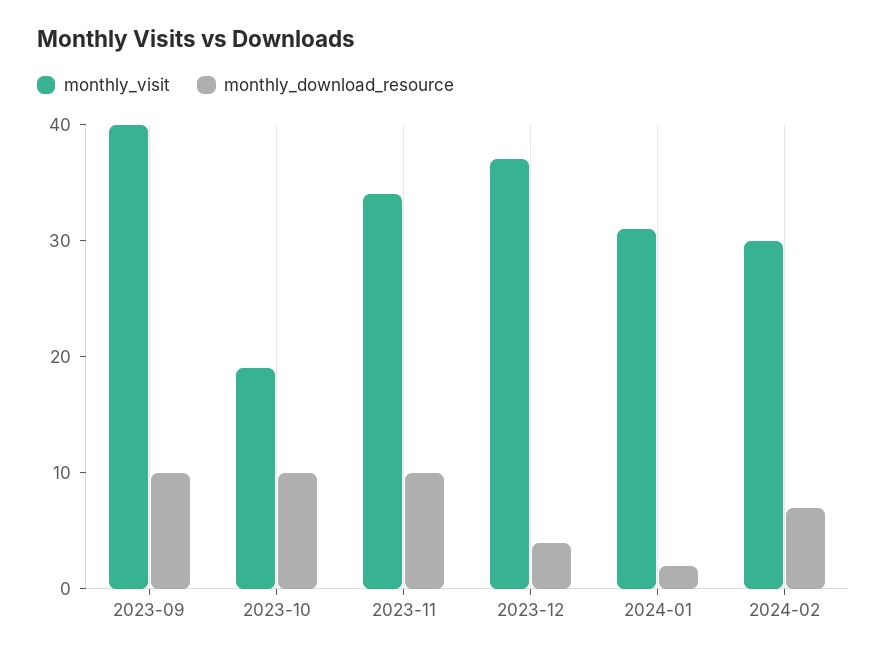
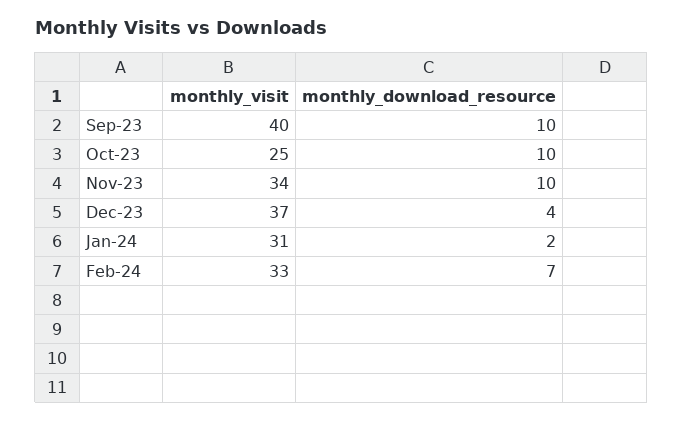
  {
    "monthly_visit": {
      "2023-09": 40,
-     "2023-10": 19,
+     "2023-10": 25,
      "2023-11": 34,
      "2023-12": 37,
      "2024-01": 31,
-     "2024-02": 30
+     "2024-02": 33
    },
    "monthly_download_resource": {
      "2023-09": 10,
      "2023-10": 10,
      "2023-11": 10,
      "2023-12": 4,
      "2024-01": 2,
      "2024-02": 7
    }
  }

